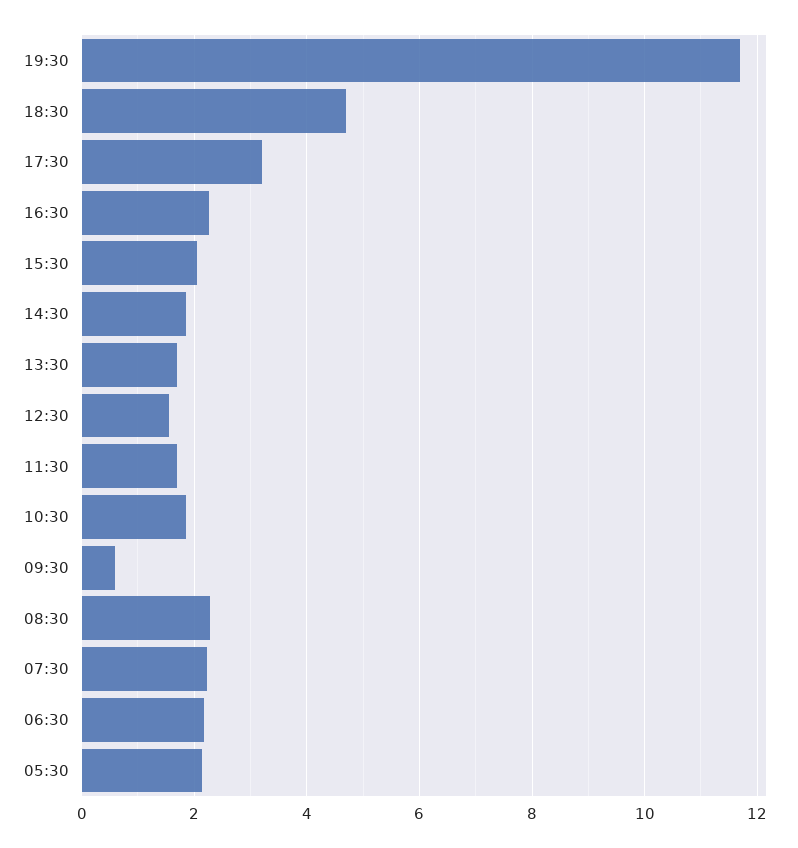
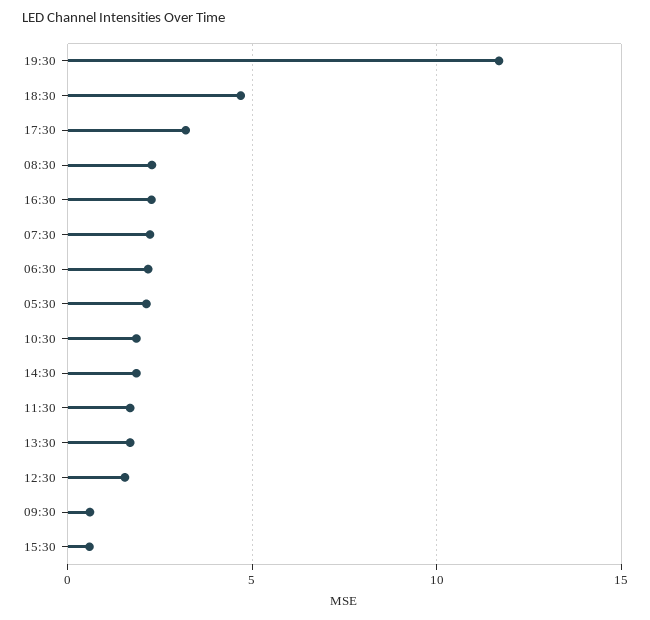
  {
    "19:30": 11.6,
    "18:30": 4.6,
    "17:30": 3.2,
    "16:30": 2.2,
-   "15:30": 2,
+   "15:30": 0.5,
    "14:30": 1.8,
    "13:30": 1.6,
    "12:30": 1.6,
    "11:30": 1.6,
    "10:30": 1.8,
    "09:30": 0.6,
    "08:30": 2.2,
    "07:30": 2.2,
    "06:30": 2.2,
    "05:30": 2.2
  }

